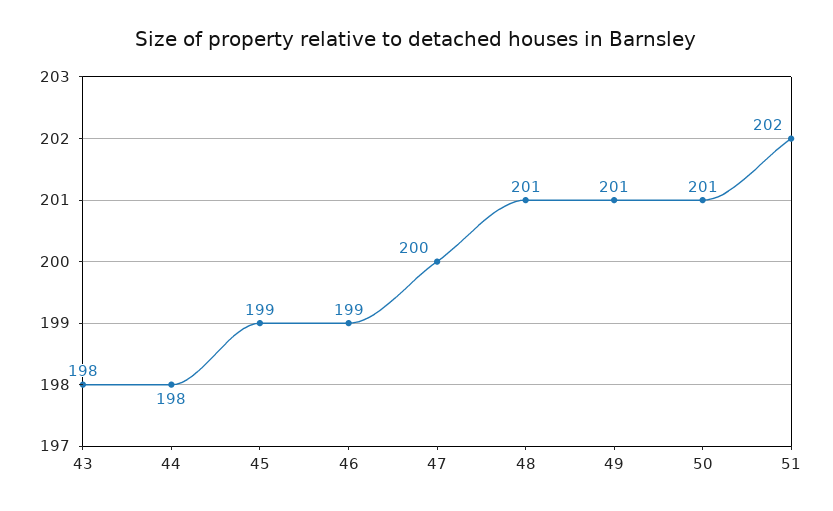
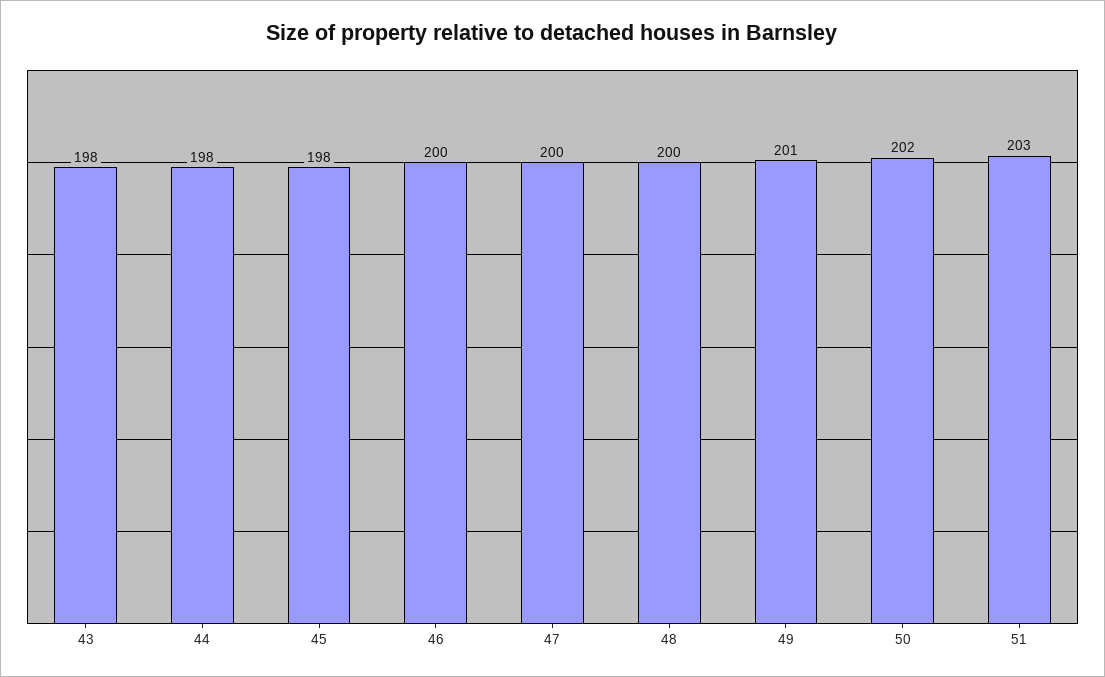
  {
    "43": 198,
    "44": 198,
-   "45": 199,
+   "45": 198,
-   "46": 199,
+   "46": 200,
    "47": 200,
-   "48": 201,
+   "48": 200,
    "49": 201,
-   "50": 201,
+   "50": 202,
-   "51": 202
+   "51": 203
  }

